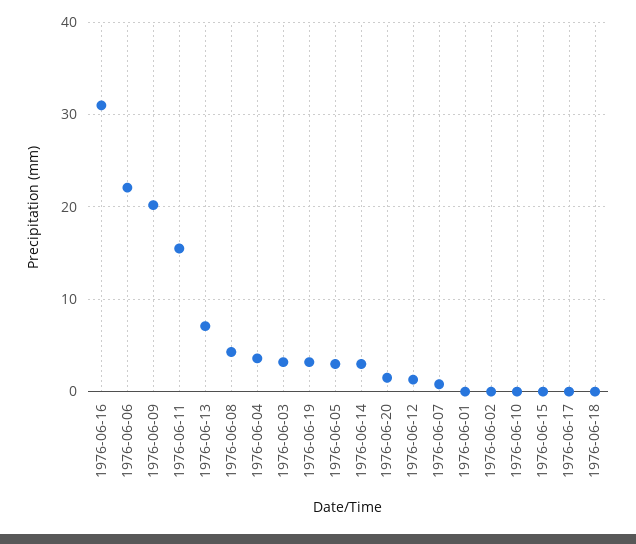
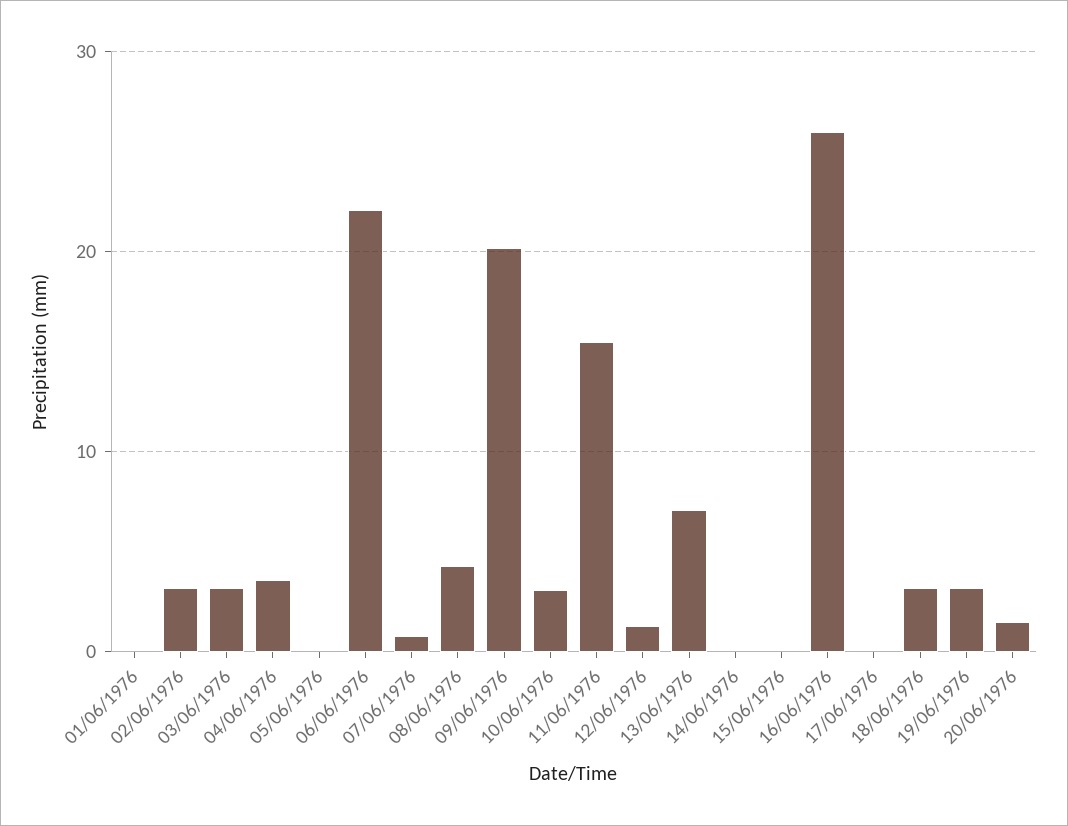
  {
-   "1976-06-16": 31,
+   "1976-06-16": 26,
    "1976-06-06": 22,
    "1976-06-09": 20,
    "1976-06-11": 16,
    "1976-06-13": 7,
    "1976-06-08": 4,
    "1976-06-04": 4,
    "1976-06-03": 3,
    "1976-06-19": 3,
-   "1976-06-05": 3,
+   "1976-06-05": 0,
-   "1976-06-14": 3,
+   "1976-06-14": 0,
    "1976-06-20": 2,
    "1976-06-12": 1,
    "1976-06-07": 1,
    "1976-06-01": 0,
-   "1976-06-02": 0,
+   "1976-06-02": 3,
-   "1976-06-10": 0,
+   "1976-06-10": 3,
    "1976-06-15": 0,
    "1976-06-17": 0,
-   "1976-06-18": 0
+   "1976-06-18": 3
  }

